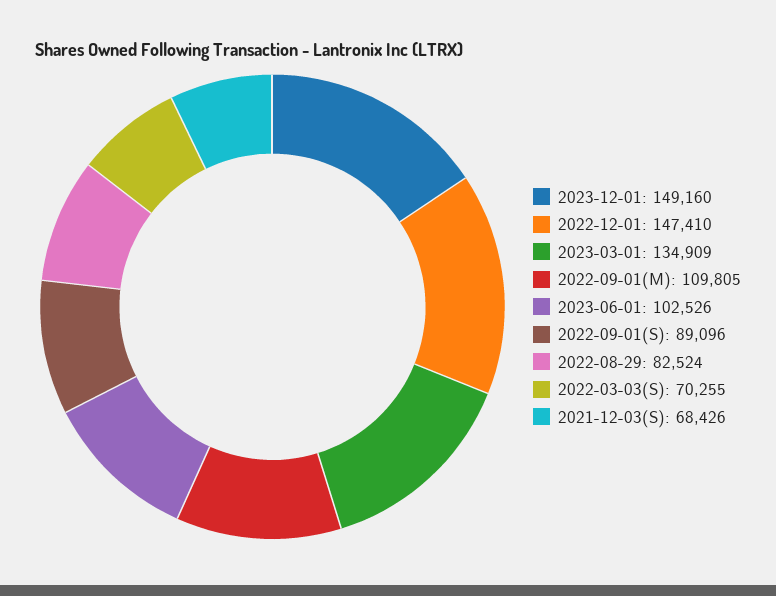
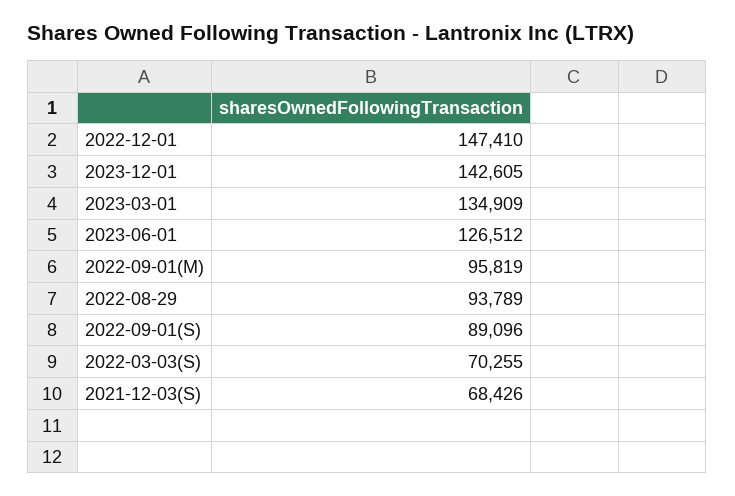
  {
-   "2023-12-01": 149160,
+   "2023-12-01": 142605,
    "2022-12-01": 147410,
    "2023-03-01": 134909,
-   "2022-09-01(M)": 109805,
+   "2022-09-01(M)": 95819,
-   "2023-06-01": 102526,
+   "2023-06-01": 126512,
    "2022-09-01(S)": 89096,
-   "2022-08-29": 82524,
+   "2022-08-29": 93789,
    "2022-03-03(S)": 70255,
    "2021-12-03(S)": 68426
  }

